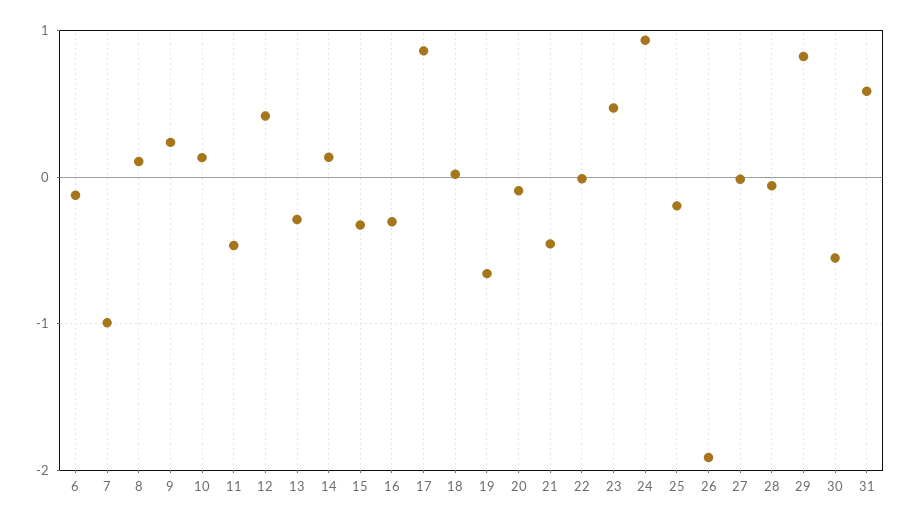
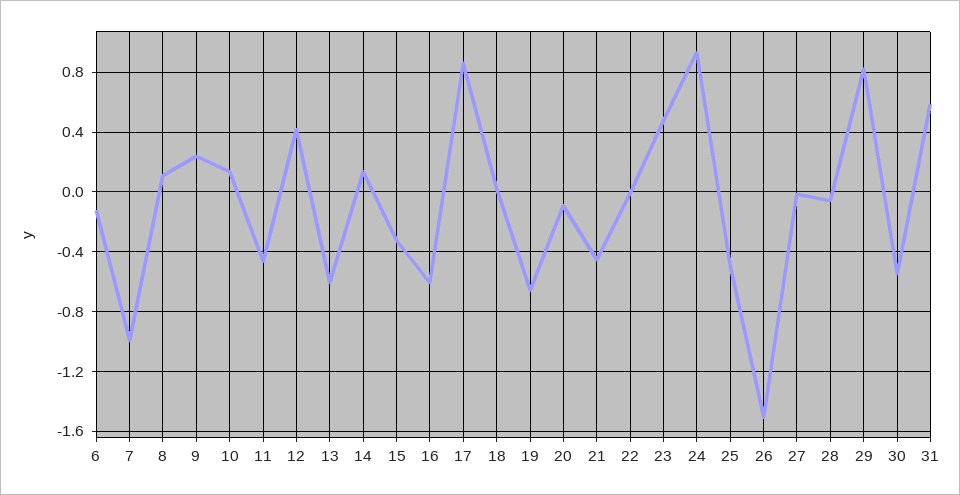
  {
    "6": -0.1,
    "7": -1,
    "8": 0.1,
    "9": 0.25,
    "10": 0.15,
    "11": -0.45,
    "12": 0.4,
-   "13": -0.3,
+   "13": -0.6,
    "14": 0.15,
    "15": -0.35,
-   "16": -0.3,
+   "16": -0.6,
    "17": 0.85,
    "18": 0,
    "19": -0.65,
    "20": -0.1,
    "21": -0.45,
    "22": 0,
    "23": 0.45,
    "24": 0.95,
-   "25": -0.2,
+   "25": -0.5,
-   "26": -1.9,
+   "26": -1.5,
    "27": 0,
    "28": -0.05,
    "29": 0.8,
    "30": -0.55,
    "31": 0.6
  }

